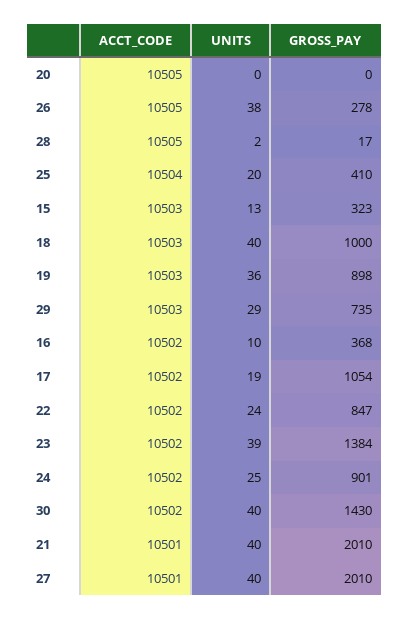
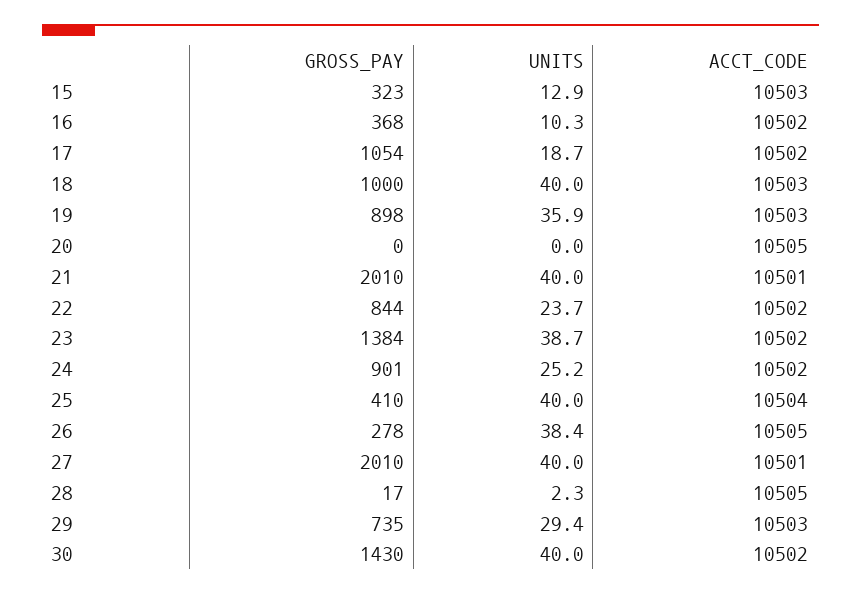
  {
    "ACCT_CODE": {
      "20": 10505,
      "26": 10505,
      "28": 10505,
      "25": 10504,
      "15": 10503,
      "18": 10503,
      "19": 10503,
      "29": 10503,
      "16": 10502,
      "17": 10502,
      "22": 10502,
      "23": 10502,
      "24": 10502,
      "30": 10502,
      "21": 10501,
      "27": 10501
    },
    "UNITS": {
      "20": 0,
      "26": 38.4,
      "28": 2.3,
-     "25": 20,
+     "25": 40,
      "15": 12.9,
      "18": 40,
      "19": 35.9,
      "29": 29.4,
      "16": 10.3,
      "17": 18.7,
      "22": 23.7,
      "23": 38.7,
      "24": 25.2,
      "30": 40,
      "21": 40,
      "27": 40
    },
    "GROSS_PAY": {
      "20": 0,
      "26": 278,
      "28": 17,
      "25": 410,
      "15": 323,
      "18": 1000,
      "19": 898,
      "29": 735,
      "16": 368,
      "17": 1054,
-     "22": 847,
+     "22": 844,
      "23": 1384,
      "24": 901,
      "30": 1430,
      "21": 2010,
      "27": 2010
    }
  }

